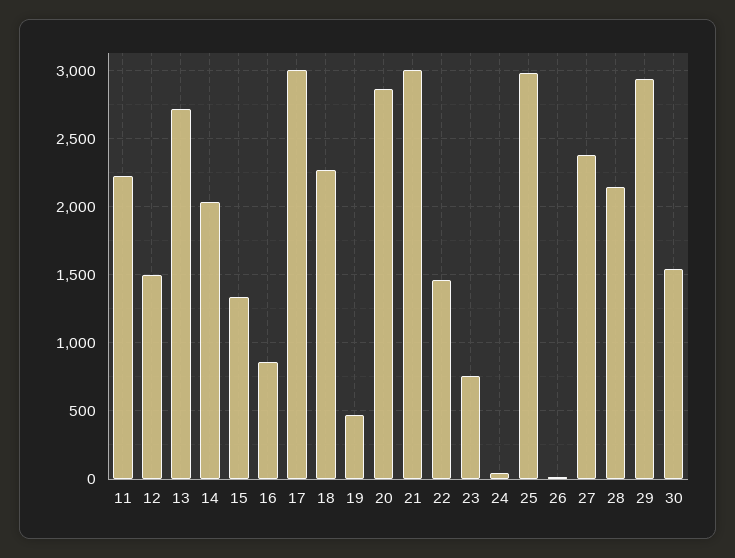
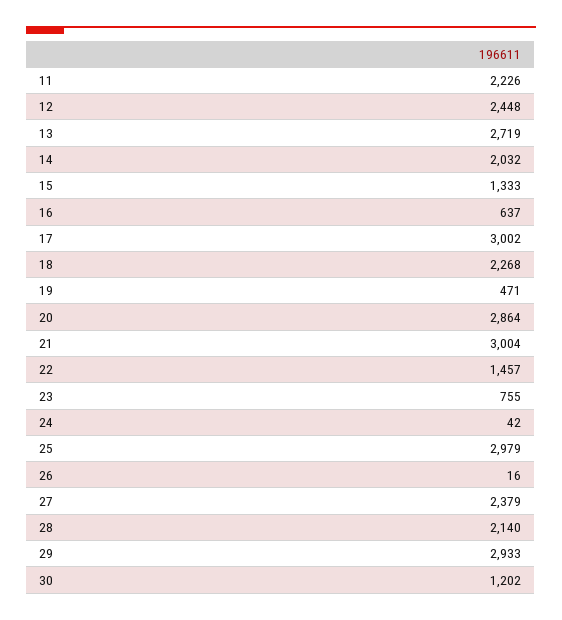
  {
    "11": 2226,
-   "12": 1500,
+   "12": 2448,
    "13": 2719,
    "14": 2032,
    "15": 1333,
-   "16": 850,
+   "16": 637,
    "17": 3002,
    "18": 2268,
    "19": 471,
    "20": 2864,
    "21": 3004,
    "22": 1457,
    "23": 755,
    "24": 42,
    "25": 2979,
    "26": 16,
    "27": 2379,
    "28": 2140,
    "29": 2933,
-   "30": 1550
+   "30": 1202
  }

